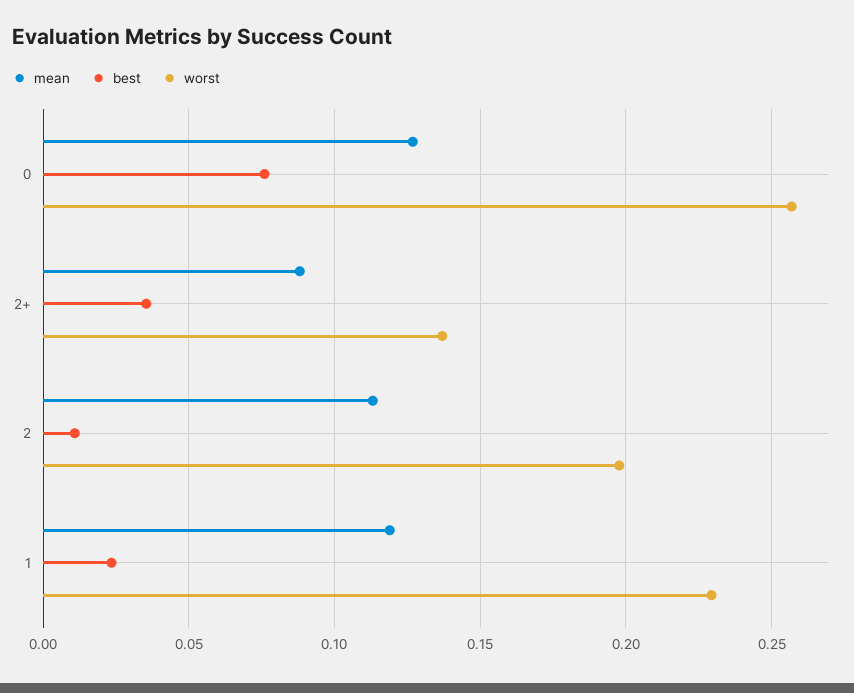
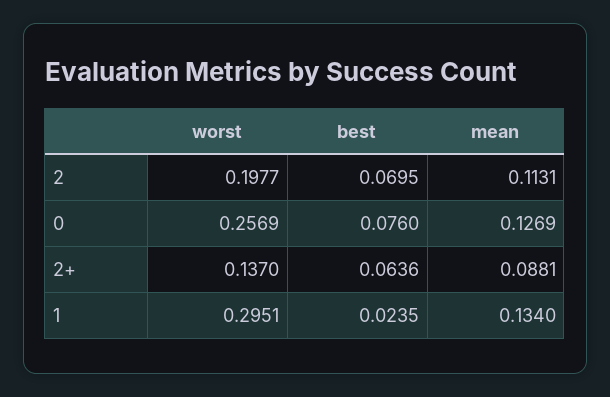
  {
    "mean": {
      "0": 0.1269,
      "2+": 0.0881,
      "2": 0.1131,
-     "1": 0.12
+     "1": 0.134
    },
    "best": {
      "0": 0.076,
-     "2+": 0.035,
+     "2+": 0.0636,
-     "2": 0.01,
+     "2": 0.0695,
      "1": 0.0235
    },
    "worst": {
      "0": 0.2569,
      "2+": 0.137,
      "2": 0.1977,
-     "1": 0.23
+     "1": 0.2951
    }
  }

